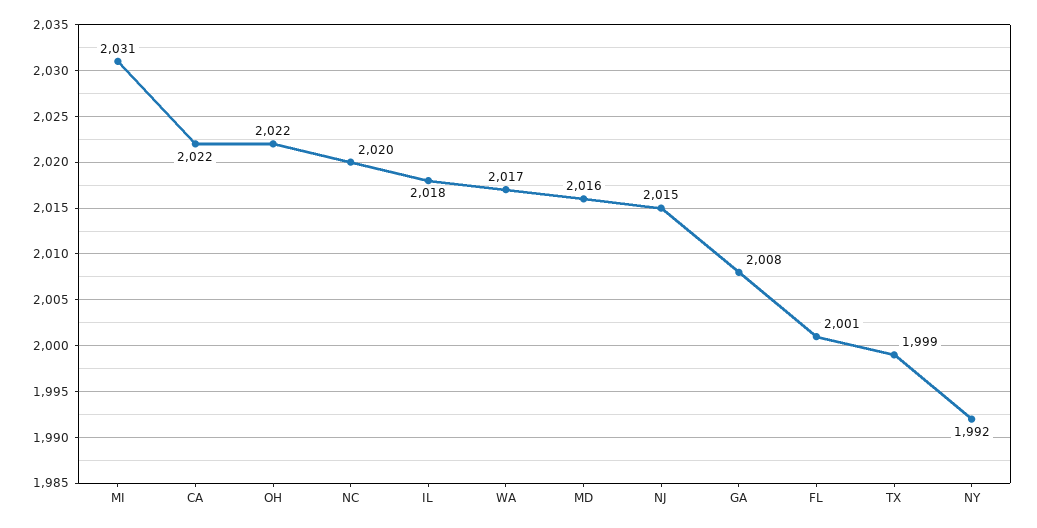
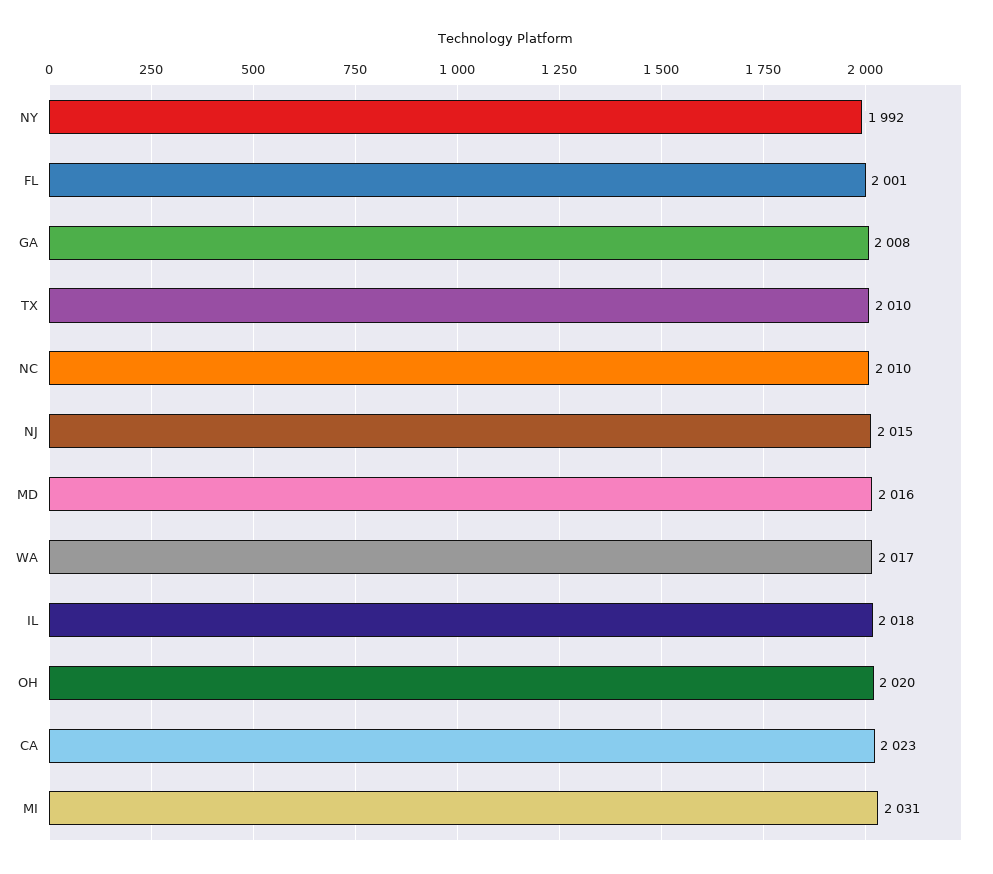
  {
    "MI": 2031,
-   "CA": 2022,
+   "CA": 2023,
-   "OH": 2022,
+   "OH": 2020,
-   "NC": 2020,
+   "NC": 2010,
    "IL": 2018,
    "WA": 2017,
    "MD": 2016,
    "NJ": 2015,
    "GA": 2008,
    "FL": 2001,
-   "TX": 1999,
+   "TX": 2010,
    "NY": 1992
  }

